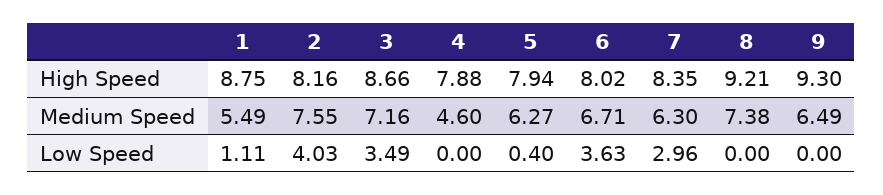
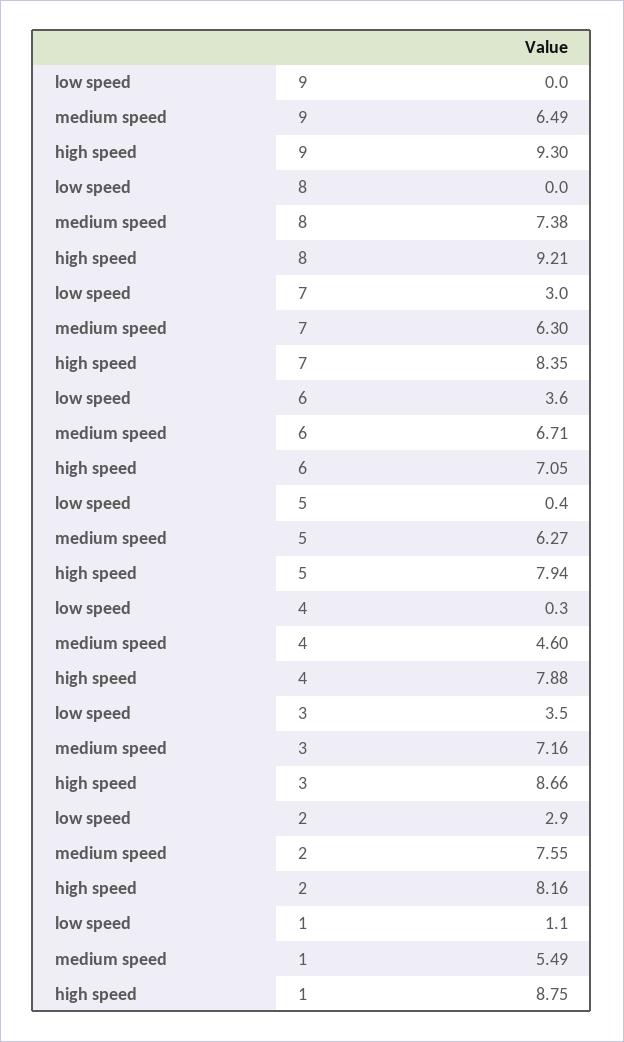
  {
    "1": {
      "High Speed": 8.75,
      "Medium Speed": 5.49,
      "Low Speed": 1.11
    },
    "2": {
      "High Speed": 8.16,
      "Medium Speed": 7.55,
-     "Low Speed": 4.03
+     "Low Speed": 2.9
    },
    "3": {
      "High Speed": 8.66,
      "Medium Speed": 7.16,
      "Low Speed": 3.49
    },
    "4": {
      "High Speed": 7.88,
      "Medium Speed": 4.6,
-     "Low Speed": 0
+     "Low Speed": 0.3
    },
    "5": {
      "High Speed": 7.94,
      "Medium Speed": 6.27,
      "Low Speed": 0.4
    },
    "6": {
-     "High Speed": 8.02,
+     "High Speed": 7.05,
      "Medium Speed": 6.71,
      "Low Speed": 3.63
    },
    "7": {
      "High Speed": 8.35,
      "Medium Speed": 6.3,
      "Low Speed": 2.96
    },
    "8": {
      "High Speed": 9.21,
      "Medium Speed": 7.38,
      "Low Speed": 0
    },
    "9": {
      "High Speed": 9.3,
      "Medium Speed": 6.49,
      "Low Speed": 0
    }
  }

